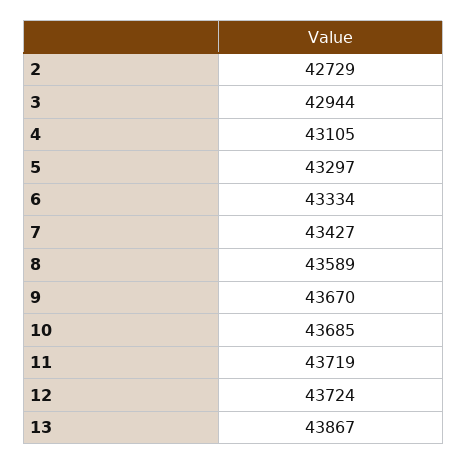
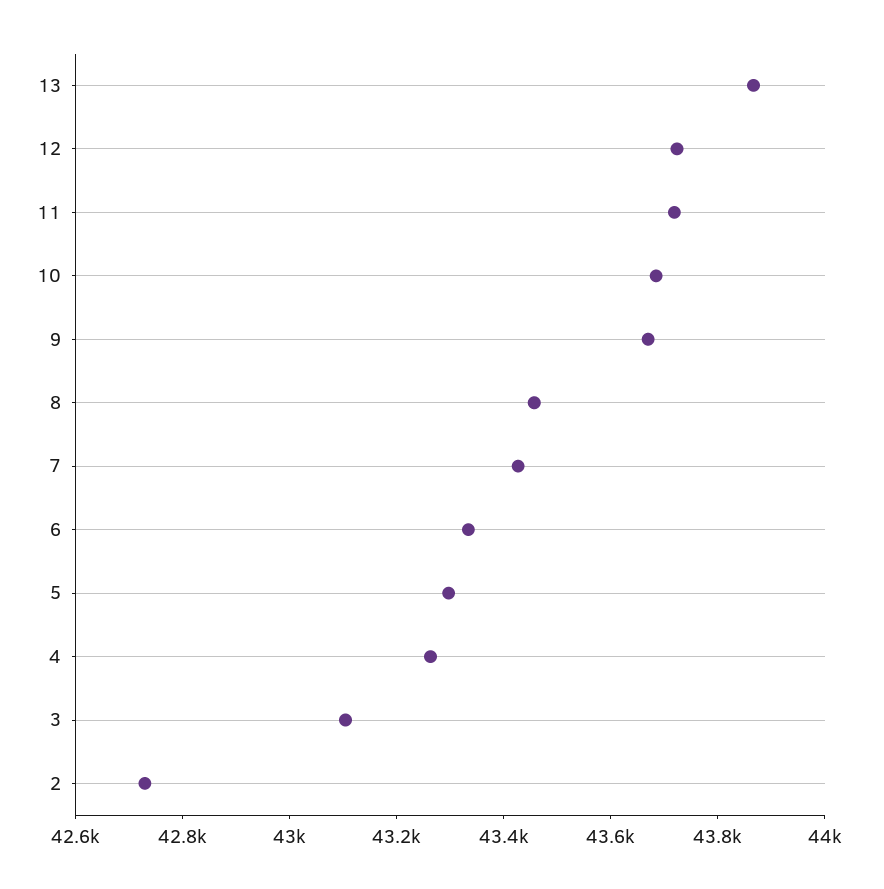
  {
    "2": 42729,
-   "3": 42944,
+   "3": 43100,
-   "4": 43105,
+   "4": 43250,
    "5": 43297,
    "6": 43334,
    "7": 43427,
-   "8": 43589,
+   "8": 43450,
    "9": 43670,
    "10": 43685,
    "11": 43719,
    "12": 43724,
    "13": 43867
  }

